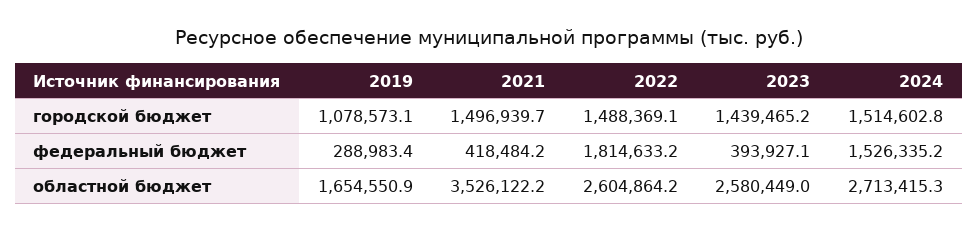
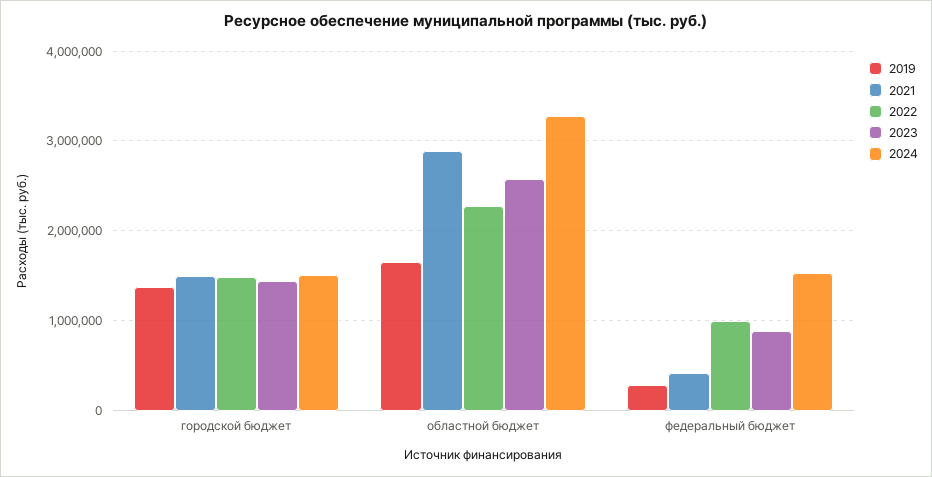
  {
    "2019": {
-     "городской бюджет": 1078573.1,
+     "городской бюджет": 1400000,
      "федеральный бюджет": 288983.4,
      "областной бюджет": 1654550.9
    },
    "2021": {
      "городской бюджет": 1496939.7,
      "федеральный бюджет": 418484.2,
-     "областной бюджет": 3526122.2
+     "областной бюджет": 2900000
    },
    "2022": {
      "городской бюджет": 1488369.1,
-     "федеральный бюджет": 1814633.2,
+     "федеральный бюджет": 1000000,
-     "областной бюджет": 2604864.2
+     "областной бюджет": 2300000
    },
    "2023": {
      "городской бюджет": 1439465.2,
-     "федеральный бюджет": 393927.1,
+     "федеральный бюджет": 900000,
      "областной бюджет": 2580449
    },
    "2024": {
      "городской бюджет": 1514602.8,
      "федеральный бюджет": 1526335.2,
-     "областной бюджет": 2713415.3
+     "областной бюджет": 3300000
    }
  }

